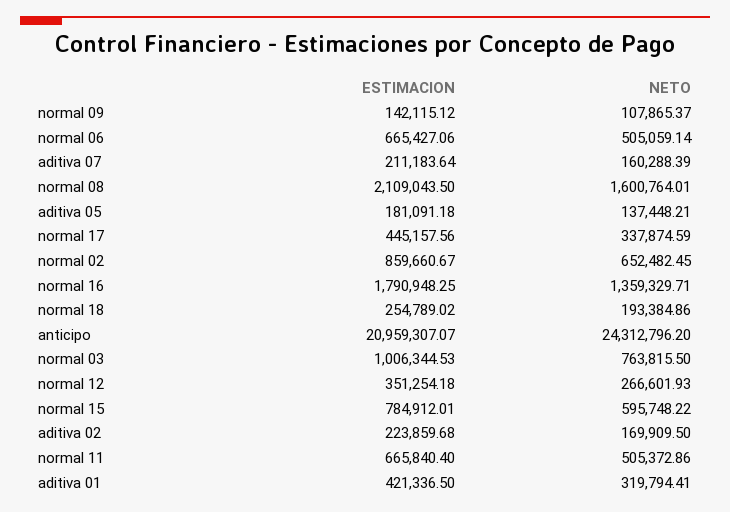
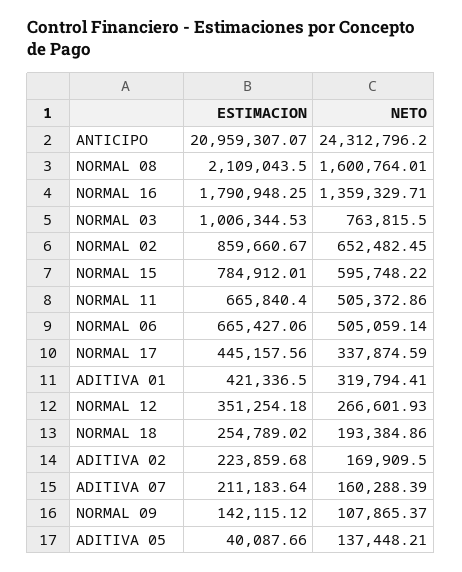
  {
    "ESTIMACION": {
      "normal 09": 142115.12,
      "normal 06": 665427.06,
      "aditiva 07": 211183.64,
      "normal 08": 2109043.5,
-     "aditiva 05": 181091.18,
+     "aditiva 05": 40087.66,
      "normal 17": 445157.56,
      "normal 02": 859660.67,
      "normal 16": 1790948.25,
      "normal 18": 254789.02,
      "anticipo": 20959307.07,
      "normal 03": 1006344.53,
      "normal 12": 351254.18,
      "normal 15": 784912.01,
      "aditiva 02": 223859.68,
      "normal 11": 665840.4,
      "aditiva 01": 421336.5
    },
    "NETO": {
      "normal 09": 107865.37,
      "normal 06": 505059.14,
      "aditiva 07": 160288.39,
      "normal 08": 1600764.01,
      "aditiva 05": 137448.21,
      "normal 17": 337874.59,
      "normal 02": 652482.45,
      "normal 16": 1359329.71,
      "normal 18": 193384.86,
      "anticipo": 24312796.2,
      "normal 03": 763815.5,
      "normal 12": 266601.93,
      "normal 15": 595748.22,
      "aditiva 02": 169909.5,
      "normal 11": 505372.86,
      "aditiva 01": 319794.41
    }
  }

